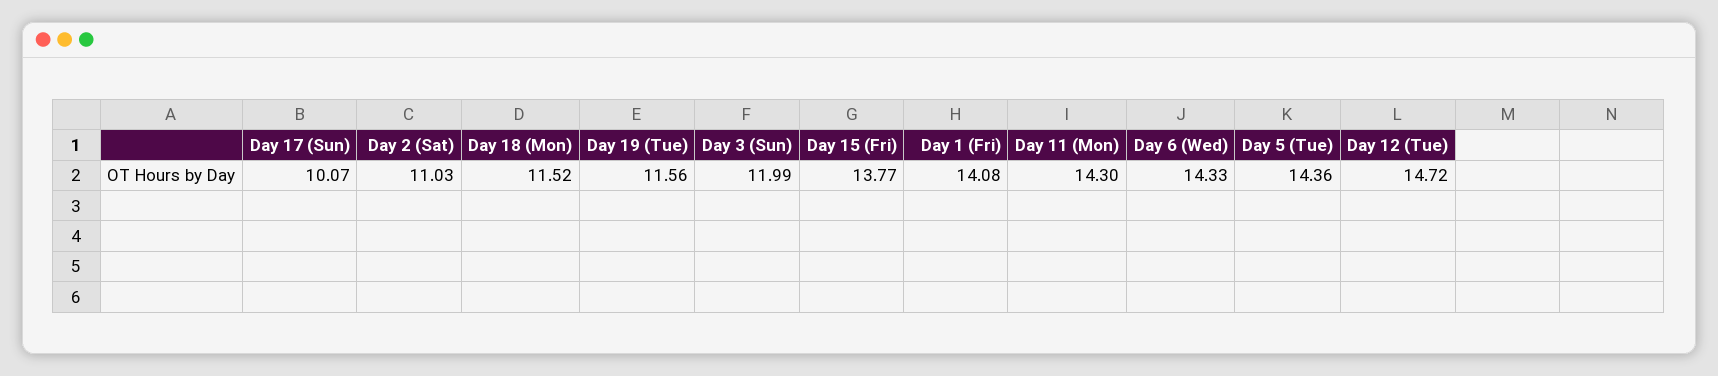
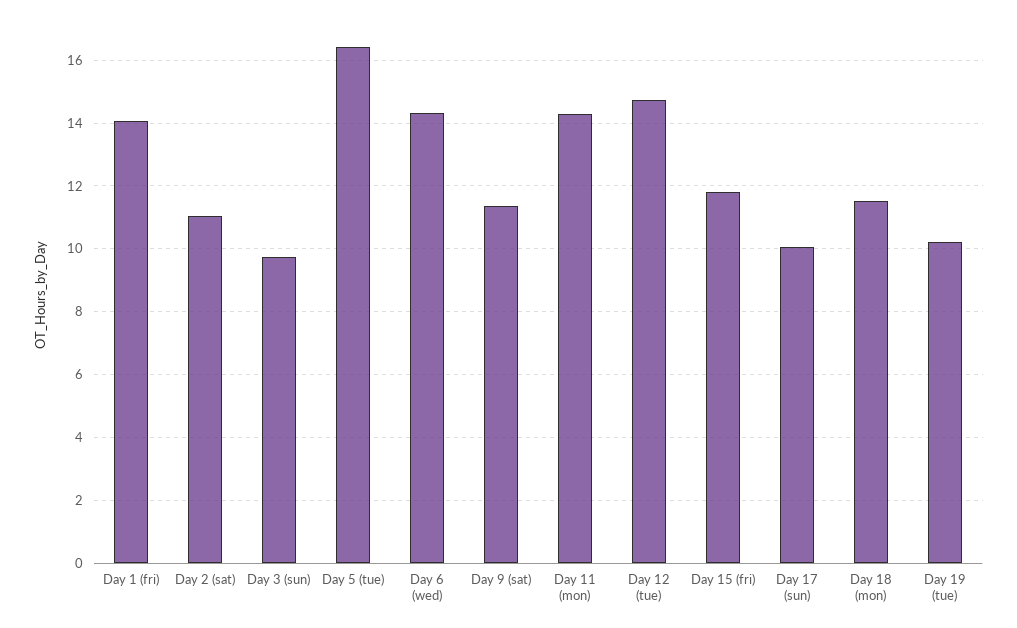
  {
    "Day 17 (Sun)": 10.07,
    "Day 2 (Sat)": 11.03,
    "Day 18 (Mon)": 11.52,
-   "Day 19 (Tue)": 11.56,
+   "Day 19 (Tue)": 10.2,
-   "Day 3 (Sun)": 11.99,
+   "Day 3 (Sun)": 9.8,
-   "Day 15 (Fri)": 13.77,
+   "Day 15 (Fri)": 11.8,
    "Day 1 (Fri)": 14.08,
    "Day 11 (Mon)": 14.3,
    "Day 6 (Wed)": 14.33,
-   "Day 5 (Tue)": 14.36,
+   "Day 5 (Tue)": 16.4,
-   "Day 12 (Tue)": 14.72
+   "Day 12 (Tue)": 14.72,
+   "Day 9 (sat)": 11.4
  }

